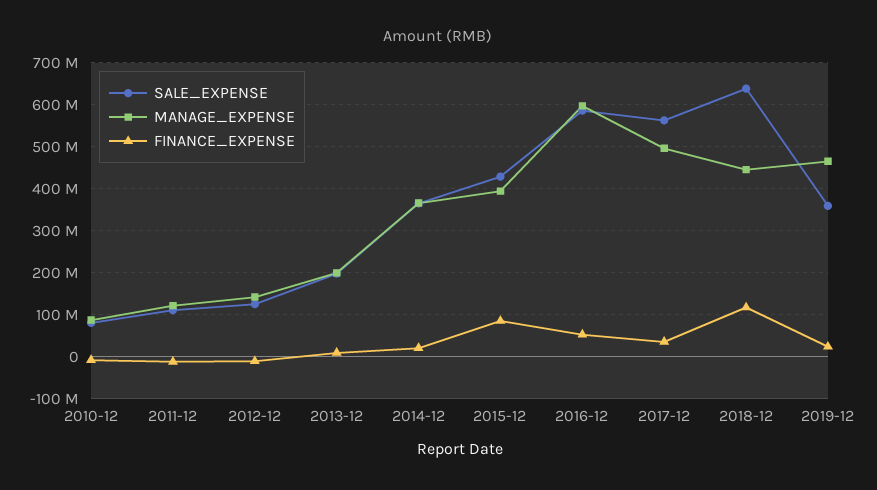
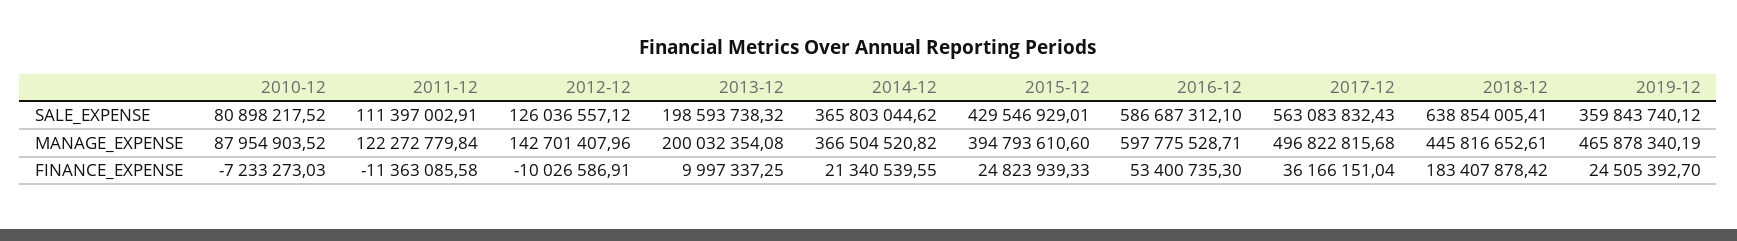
  {
    "SALE_EXPENSE": {
      "2010-12": 80898217.52,
      "2011-12": 111397002.91,
      "2012-12": 126036557.12,
      "2013-12": 198593738.32,
      "2014-12": 365803044.62,
      "2015-12": 429546929.01,
      "2016-12": 586687312.1,
      "2017-12": 563083832.43,
      "2018-12": 638854005.41,
      "2019-12": 359843740.12
    },
    "MANAGE_EXPENSE": {
      "2010-12": 87954903.52,
      "2011-12": 122272779.84,
      "2012-12": 142701407.96,
      "2013-12": 200032354.08,
      "2014-12": 366504520.82,
      "2015-12": 394793610.6,
      "2016-12": 597775528.71,
      "2017-12": 496822815.68,
      "2018-12": 445816652.61,
      "2019-12": 465878340.19
    },
    "FINANCE_EXPENSE": {
      "2010-12": -7233273.03,
      "2011-12": -11363085.58,
      "2012-12": -10026586.91,
      "2013-12": 9997337.25,
      "2014-12": 21340539.55,
-     "2015-12": 80000000,
+     "2015-12": 24823939.33,
      "2016-12": 53400735.3,
      "2017-12": 36166151.04,
-     "2018-12": 120000000,
+     "2018-12": 183407878.42,
      "2019-12": 24505392.7
    }
  }

